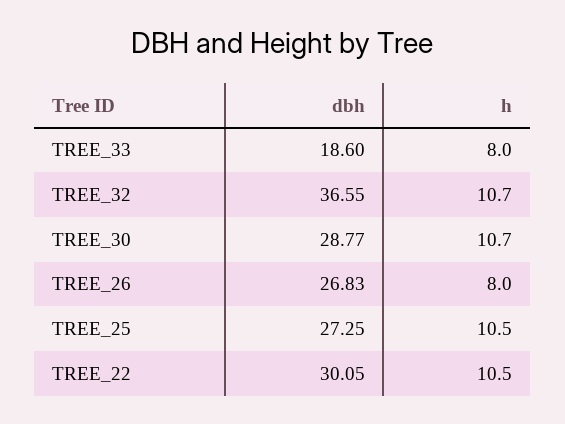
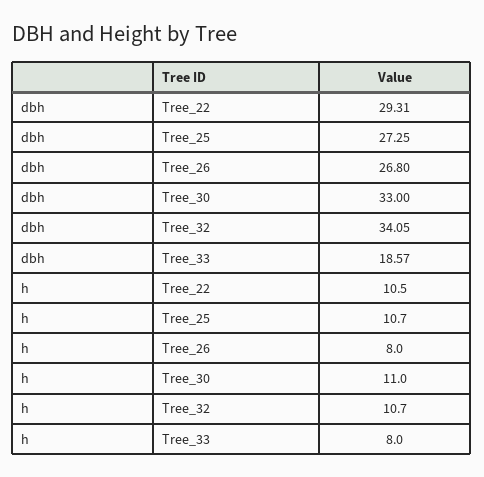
  {
    "dbh": {
-     "TREE_33": 18.6,
+     "TREE_33": 18.57,
-     "TREE_32": 36.55,
+     "TREE_32": 34.05,
-     "TREE_30": 28.77,
+     "TREE_30": 33,
-     "TREE_26": 26.83,
+     "TREE_26": 26.8,
      "TREE_25": 27.25,
-     "TREE_22": 30.05
+     "TREE_22": 29.31
    },
    "h": {
      "TREE_33": 8,
      "TREE_32": 10.7,
-     "TREE_30": 10.7,
+     "TREE_30": 11,
      "TREE_26": 8,
-     "TREE_25": 10.5,
+     "TREE_25": 10.7,
      "TREE_22": 10.5
    }
  }

